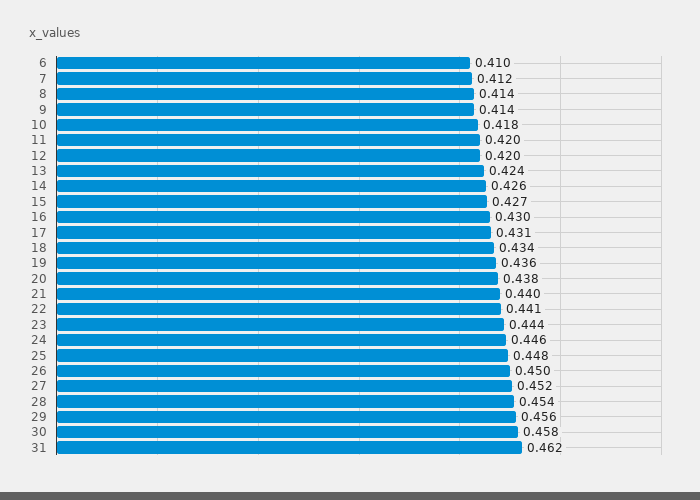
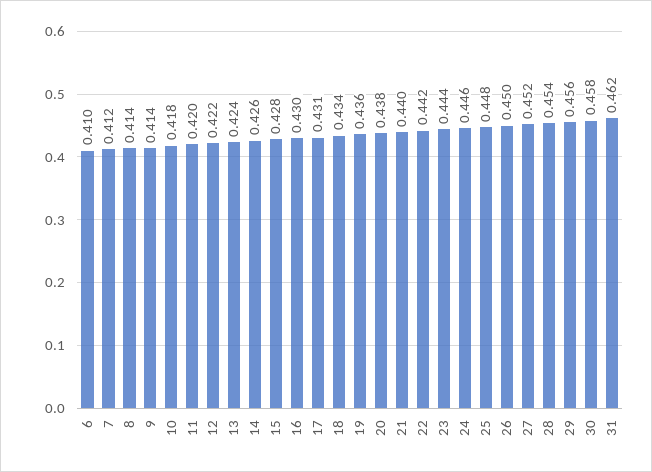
  {
    "6": 0.41,
    "7": 0.412,
    "8": 0.414,
    "9": 0.414,
    "10": 0.418,
    "11": 0.42,
-   "12": 0.42,
+   "12": 0.422,
    "13": 0.424,
    "14": 0.426,
-   "15": 0.427,
+   "15": 0.428,
    "16": 0.43,
    "17": 0.431,
    "18": 0.434,
    "19": 0.436,
    "20": 0.438,
    "21": 0.44,
-   "22": 0.441,
+   "22": 0.442,
    "23": 0.444,
    "24": 0.446,
    "25": 0.448,
    "26": 0.45,
    "27": 0.452,
    "28": 0.454,
    "29": 0.456,
    "30": 0.458,
    "31": 0.462
  }

